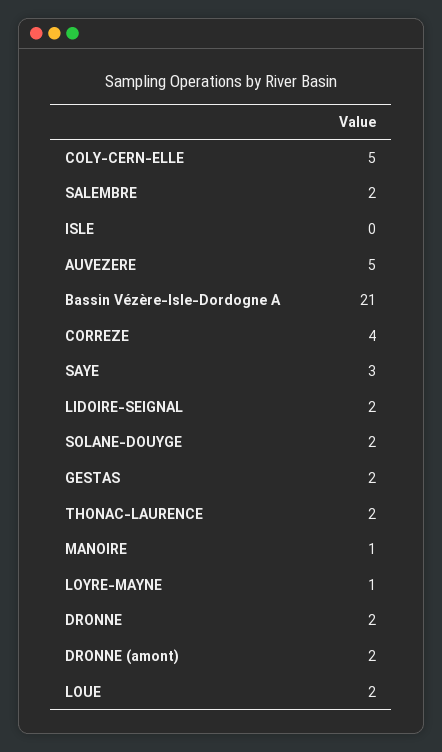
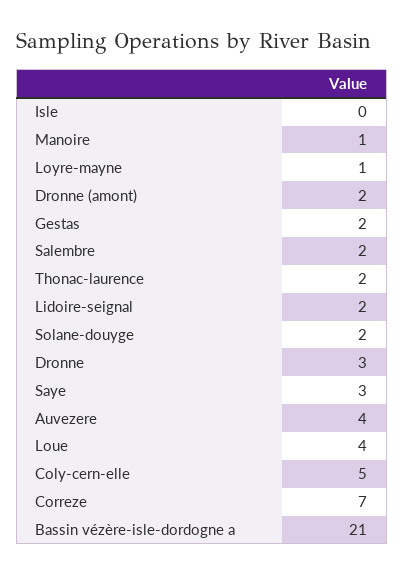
  {
    "COLY-CERN-ELLE": 5,
    "SALEMBRE": 2,
    "ISLE": 0,
-   "AUVEZERE": 5,
+   "AUVEZERE": 4,
    "Bassin Vézère-Isle-Dordogne A": 21,
-   "CORREZE": 4,
+   "CORREZE": 7,
    "SAYE": 3,
    "LIDOIRE-SEIGNAL": 2,
    "SOLANE-DOUYGE": 2,
    "GESTAS": 2,
    "THONAC-LAURENCE": 2,
    "MANOIRE": 1,
    "LOYRE-MAYNE": 1,
-   "DRONNE": 2,
+   "DRONNE": 3,
    "DRONNE (amont)": 2,
-   "LOUE": 2
+   "LOUE": 4
  }

